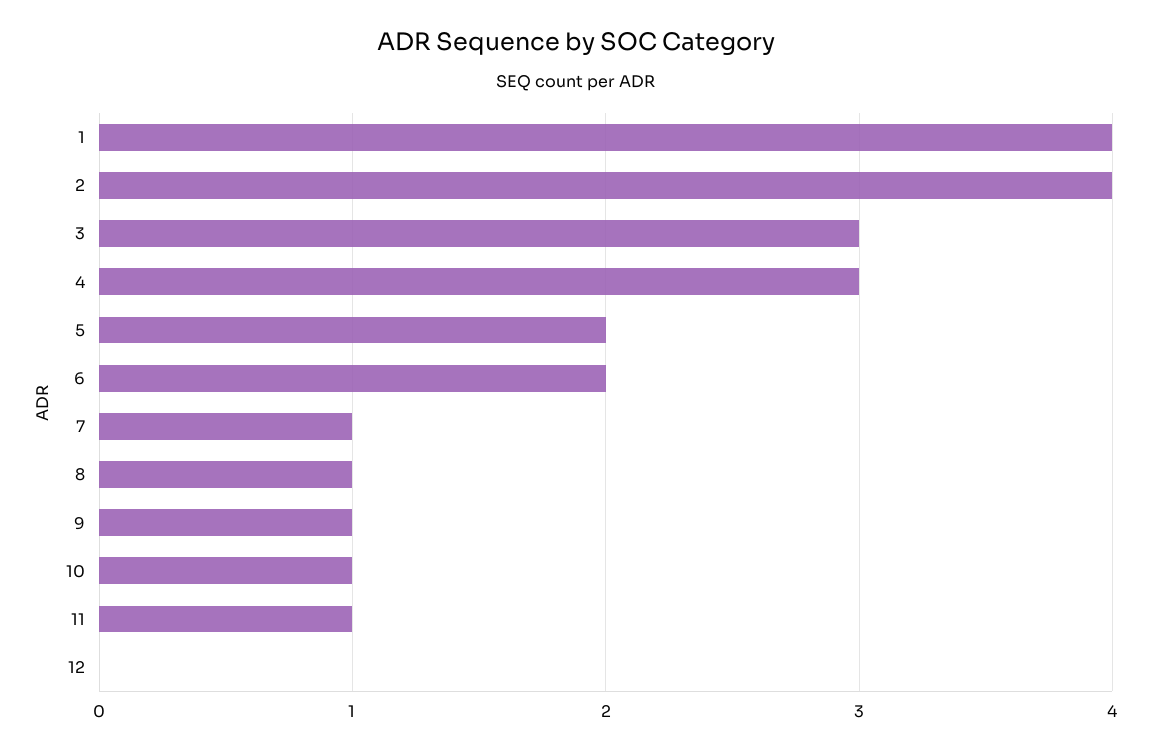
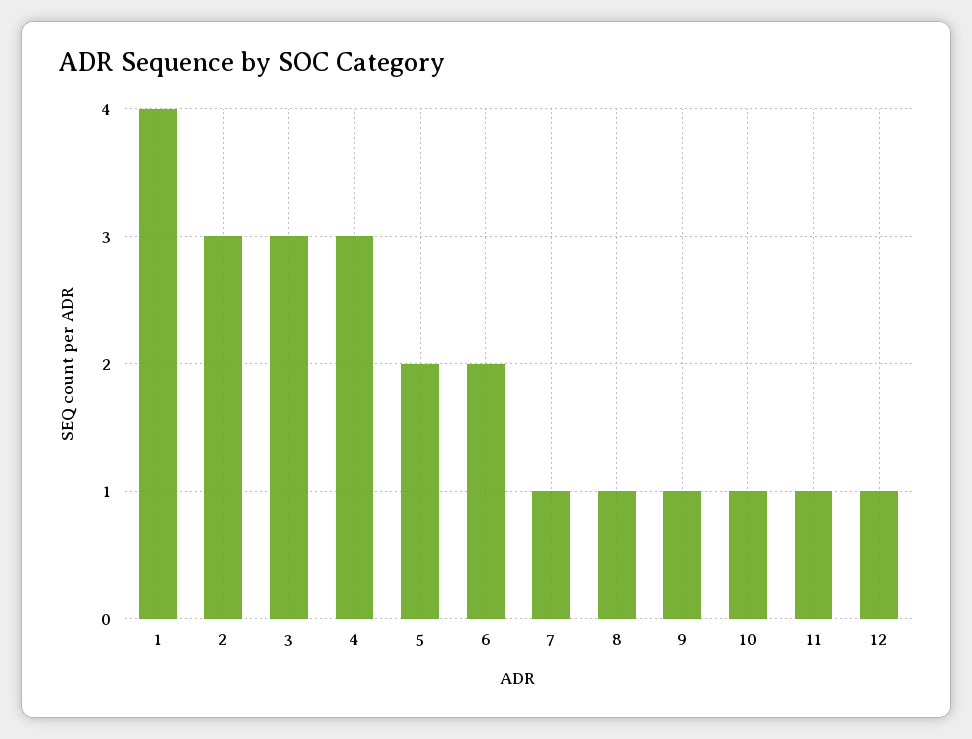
  {
    "1": 4,
-   "2": 4,
+   "2": 3,
    "3": 3,
    "4": 3,
    "5": 2,
    "6": 2,
    "7": 1,
    "8": 1,
    "9": 1,
    "10": 1,
    "11": 1,
-   "12": 0
+   "12": 1
  }

